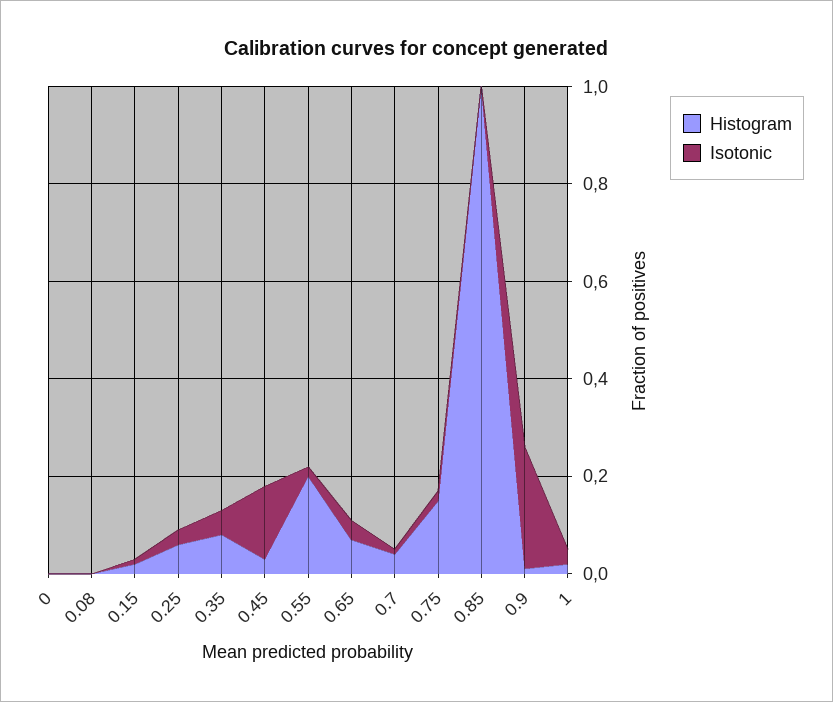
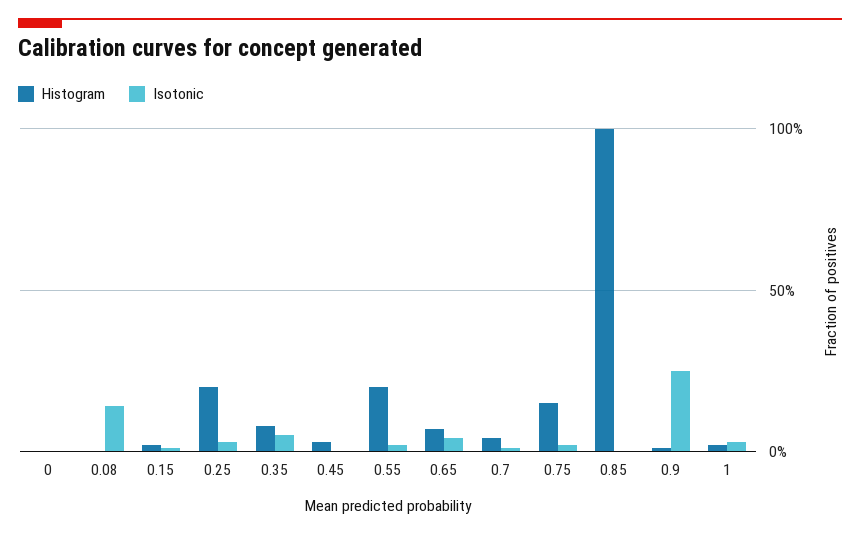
  {
    "Histogram": {
      "0": 0,
      "0.08": 0,
      "0.15": 0,
-     "0.25": 0.05,
+     "0.25": 0.2,
      "0.35": 0.1,
      "0.45": 0.05,
      "0.55": 0.2,
      "0.65": 0.05,
      "0.7": 0.05,
      "0.75": 0.15,
      "0.85": 1,
      "0.9": 0,
      "1": 0
    },
    "Isotonic": {
      "0": 0,
-     "0.08": 0,
+     "0.08": 0.15,
      "0.15": 0,
      "0.25": 0.05,
      "0.35": 0.05,
-     "0.45": 0.15,
+     "0.45": 0,
      "0.55": 0,
      "0.65": 0.05,
      "0.7": 0,
      "0.75": 0,
      "0.85": 0,
      "0.9": 0.25,
      "1": 0.05
    }
  }

